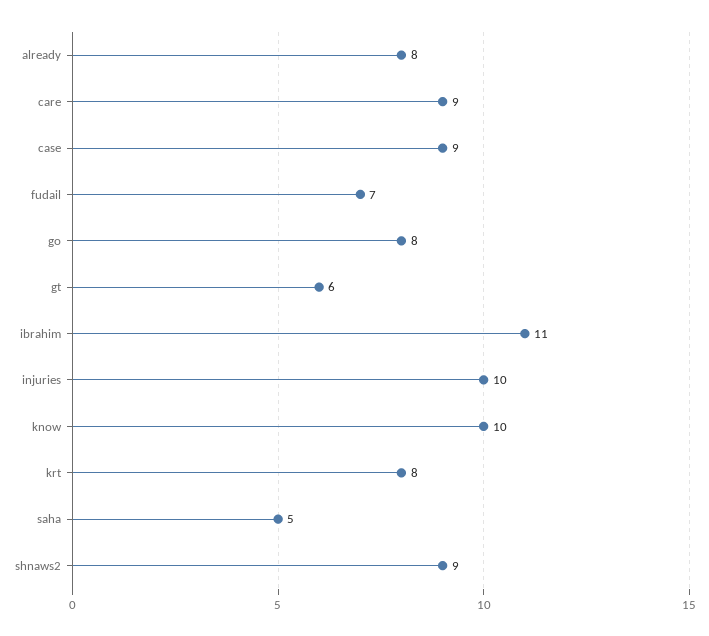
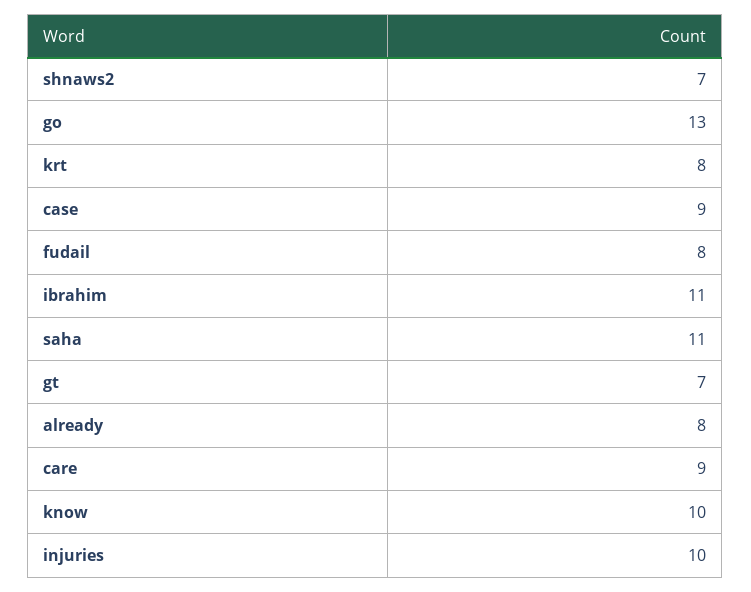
  {
    "already": 8,
    "care": 9,
    "case": 9,
-   "fudail": 7,
+   "fudail": 8,
-   "go": 8,
+   "go": 13,
-   "gt": 6,
+   "gt": 7,
    "ibrahim": 11,
    "injuries": 10,
    "know": 10,
    "krt": 8,
-   "saha": 5,
+   "saha": 11,
-   "shnaws2": 9
+   "shnaws2": 7
  }

